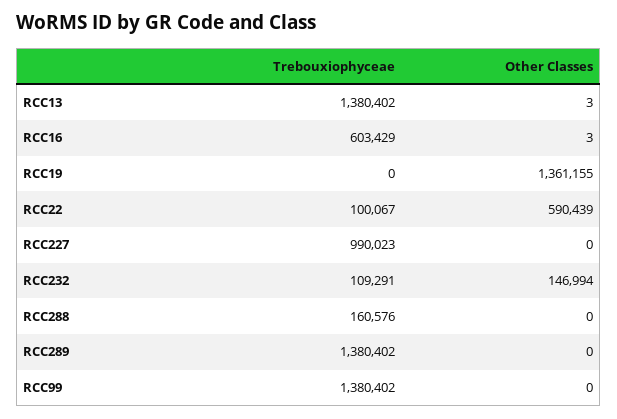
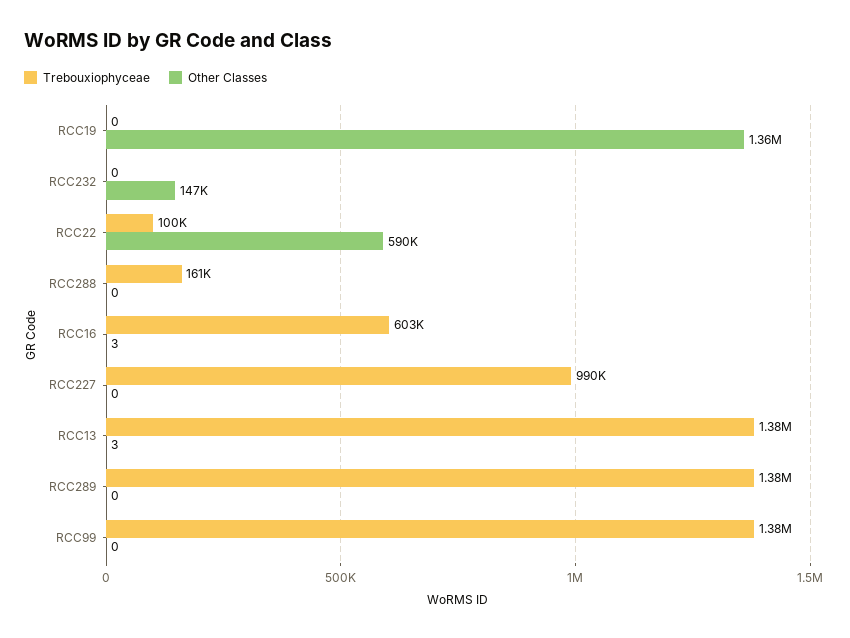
  {
    "Trebouxiophyceae": {
      "RCC13": 1380402,
      "RCC16": 603429,
      "RCC19": 0,
      "RCC22": 100067,
      "RCC227": 990023,
-     "RCC232": 109291,
+     "RCC232": 0,
      "RCC288": 160576,
      "RCC289": 1380402,
      "RCC99": 1380402
    },
    "Other Classes": {
      "RCC13": 3,
      "RCC16": 3,
      "RCC19": 1361155,
      "RCC22": 590439,
      "RCC227": 0,
      "RCC232": 146994,
      "RCC288": 0,
      "RCC289": 0,
      "RCC99": 0
    }
  }

